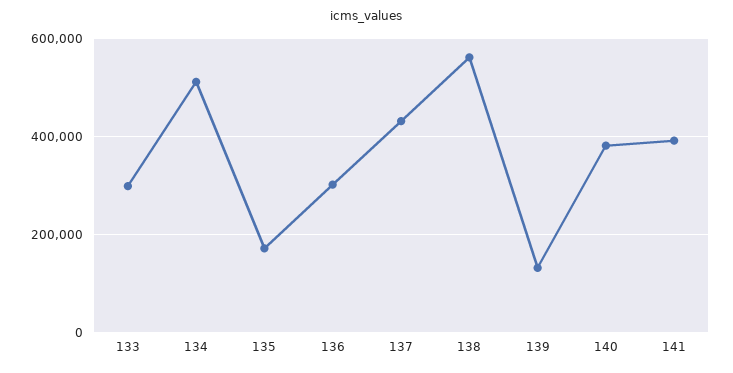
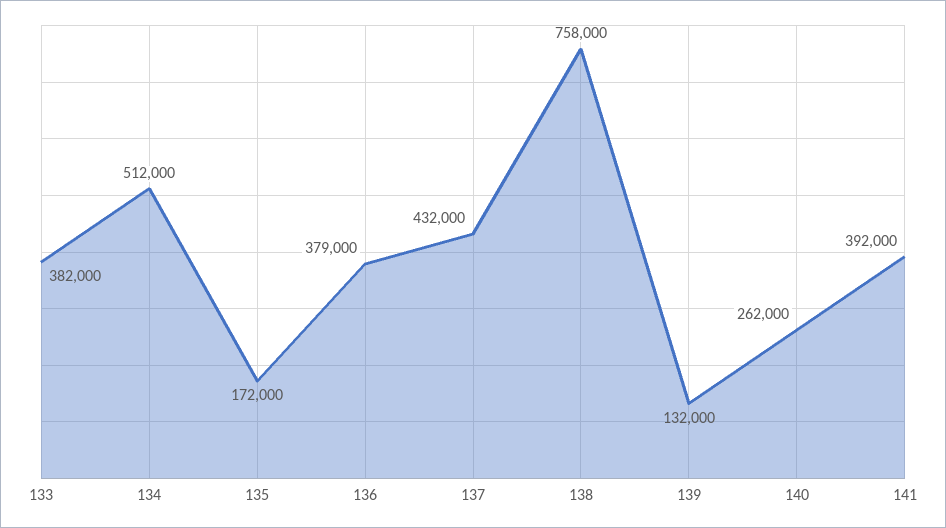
  {
-   "133": 300000,
+   "133": 382000,
    "134": 512000,
    "135": 172000,
-   "136": 300000,
+   "136": 379000,
    "137": 432000,
-   "138": 560000,
+   "138": 758000,
    "139": 132000,
-   "140": 380000,
+   "140": 262000,
    "141": 392000
  }

